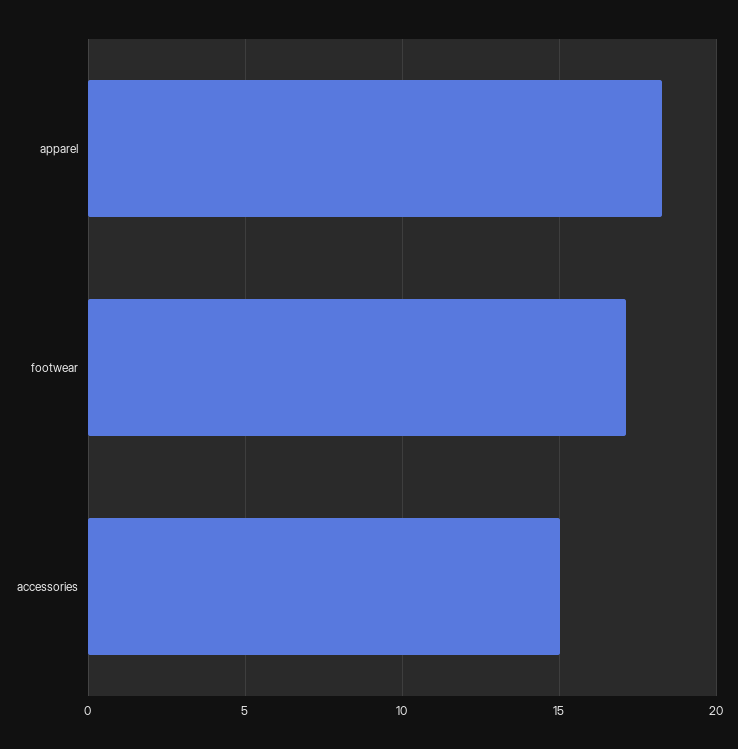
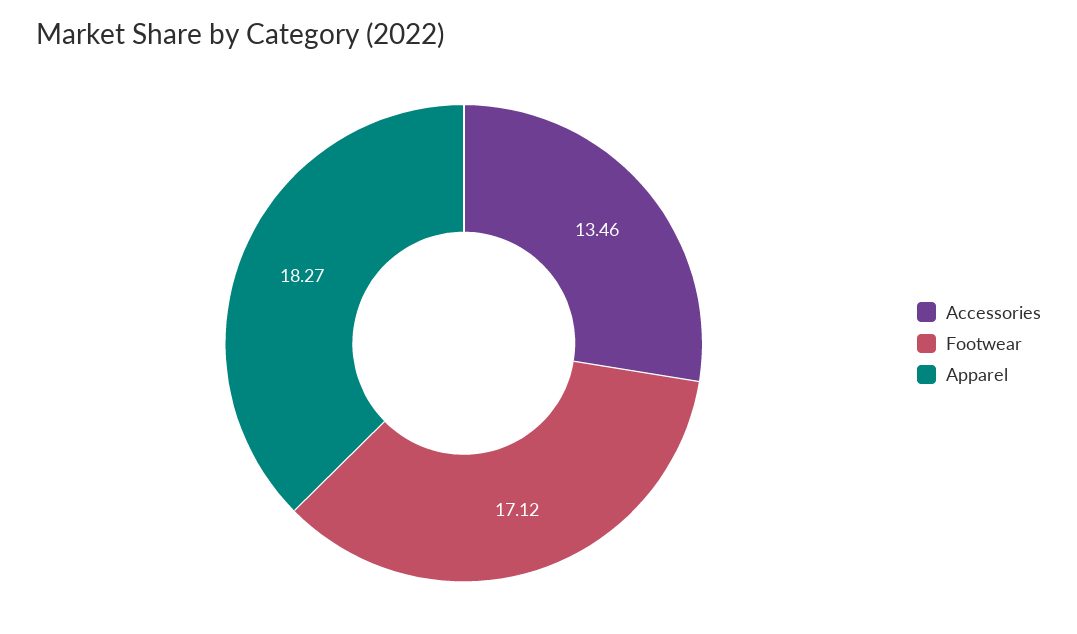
  {
    "apparel": 18.27,
    "footwear": 17.12,
-   "accessories": 15
+   "accessories": 13.46
  }

